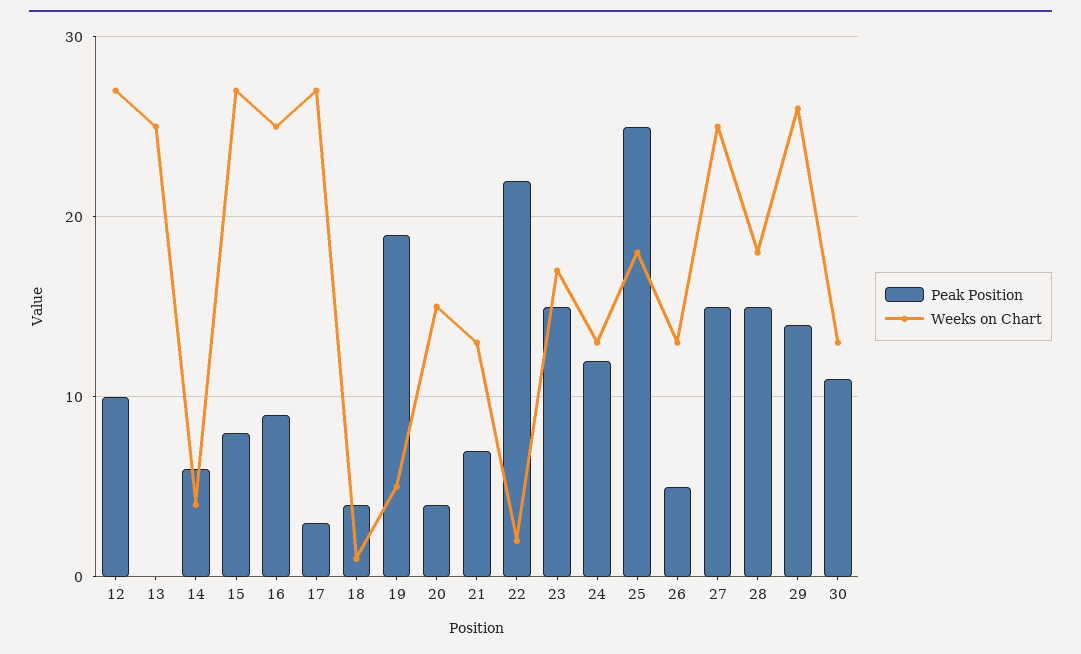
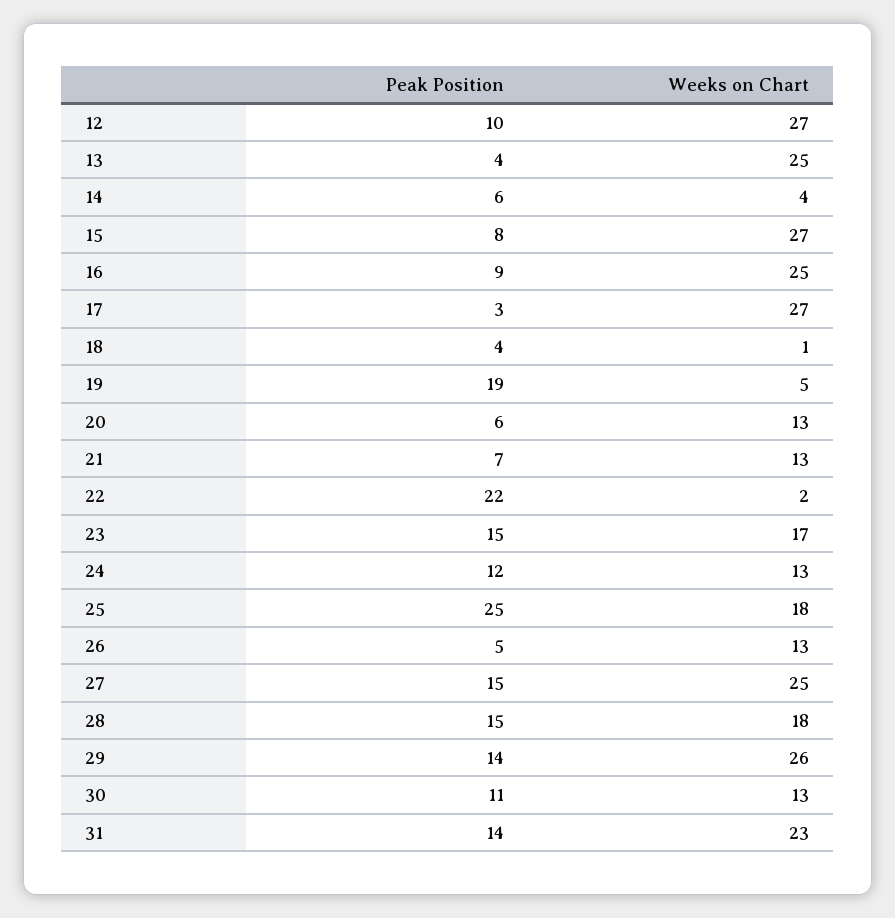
  {
    "Peak Position": {
      "12": 10,
-     "13": 0,
+     "13": 4,
      "14": 6,
      "15": 8,
      "16": 9,
      "17": 3,
      "18": 4,
      "19": 19,
-     "20": 4,
+     "20": 6,
      "21": 7,
      "22": 22,
      "23": 15,
      "24": 12,
      "25": 25,
      "26": 5,
      "27": 15,
      "28": 15,
      "29": 14,
-     "30": 11
+     "30": 11,
+     "31": 14
    },
    "Weeks on Chart": {
      "12": 27,
      "13": 25,
      "14": 4,
      "15": 27,
      "16": 25,
      "17": 27,
      "18": 1,
      "19": 5,
-     "20": 15,
+     "20": 13,
      "21": 13,
      "22": 2,
      "23": 17,
      "24": 13,
      "25": 18,
      "26": 13,
      "27": 25,
      "28": 18,
      "29": 26,
-     "30": 13
+     "30": 13,
+     "31": 23
    }
  }

